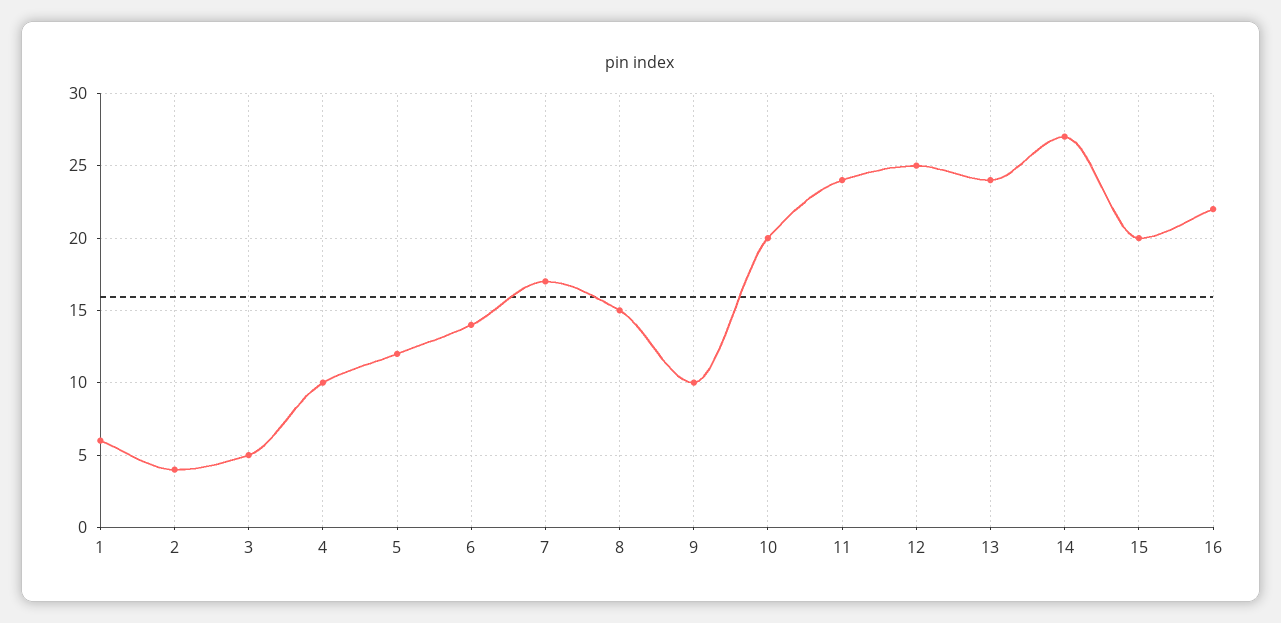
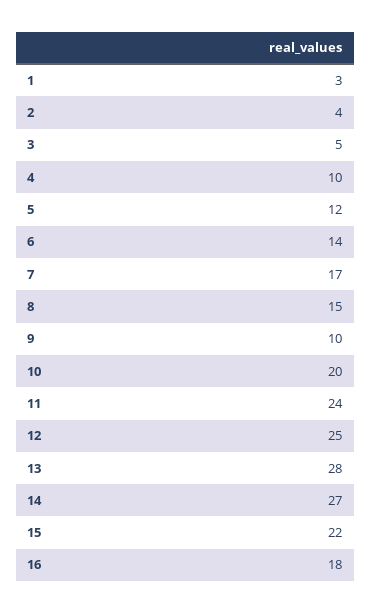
  {
-   "1": 6,
+   "1": 3,
    "2": 4,
    "3": 5,
    "4": 10,
    "5": 12,
    "6": 14,
    "7": 17,
    "8": 15,
    "9": 10,
    "10": 20,
    "11": 24,
    "12": 25,
-   "13": 24,
+   "13": 28,
    "14": 27,
-   "15": 20,
+   "15": 22,
-   "16": 22
+   "16": 18
  }

